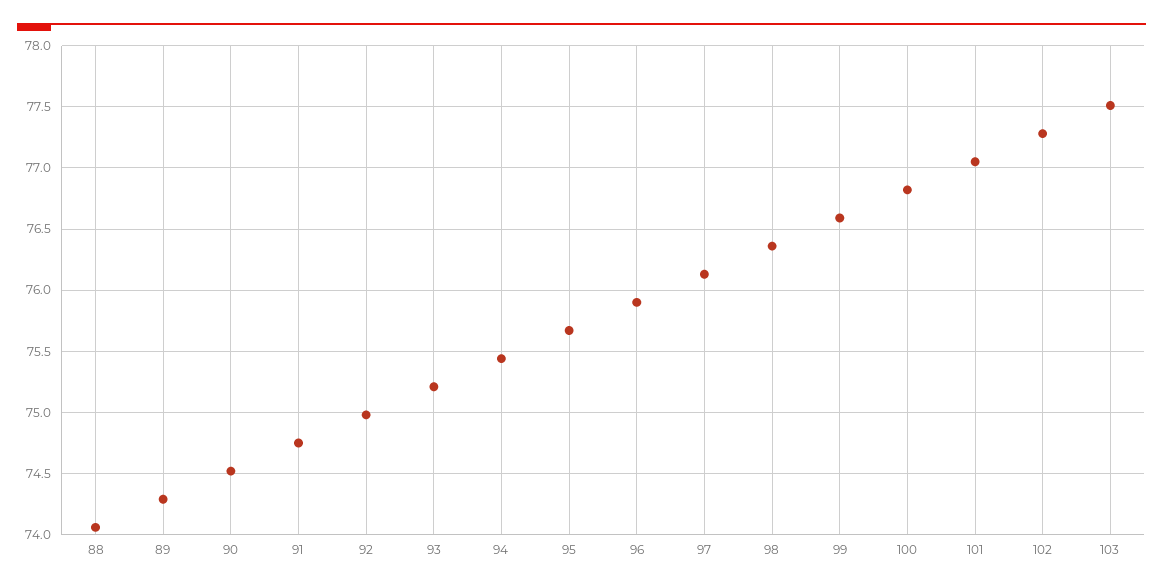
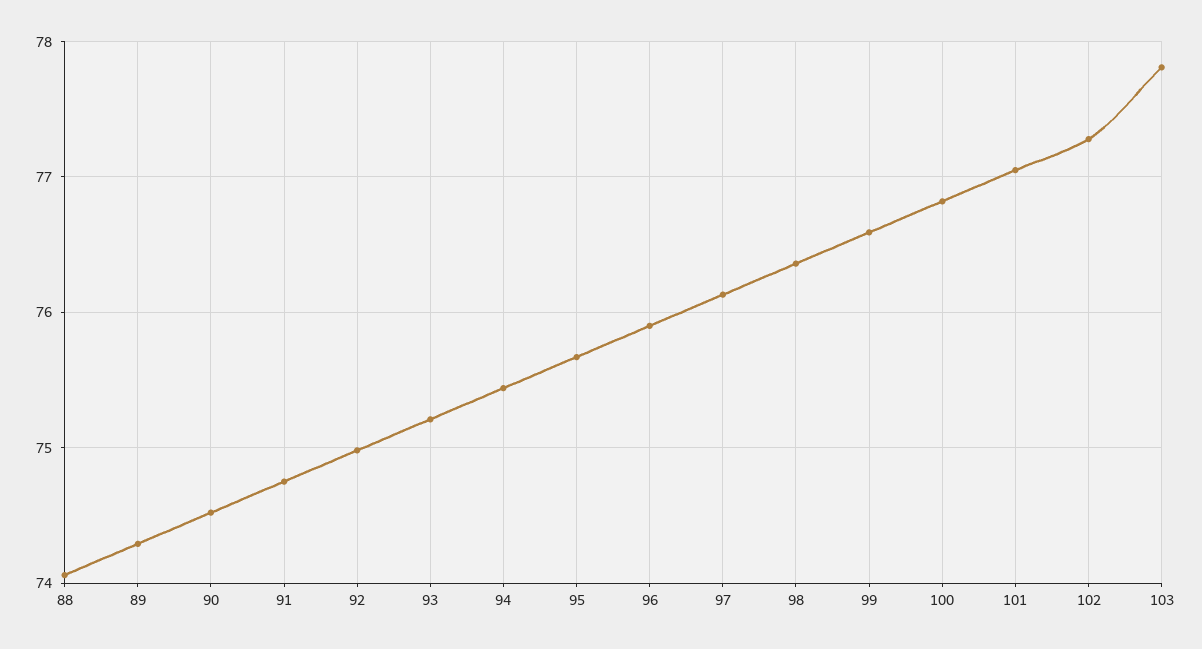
  {
    "88": 74.05,
    "89": 74.3,
    "90": 74.5,
    "91": 74.75,
    "92": 75,
    "93": 75.2,
    "94": 75.45,
    "95": 75.65,
    "96": 75.9,
    "97": 76.15,
    "98": 76.35,
    "99": 76.6,
    "100": 76.8,
    "101": 77.05,
    "102": 77.3,
-   "103": 77.5
+   "103": 77.8
  }

